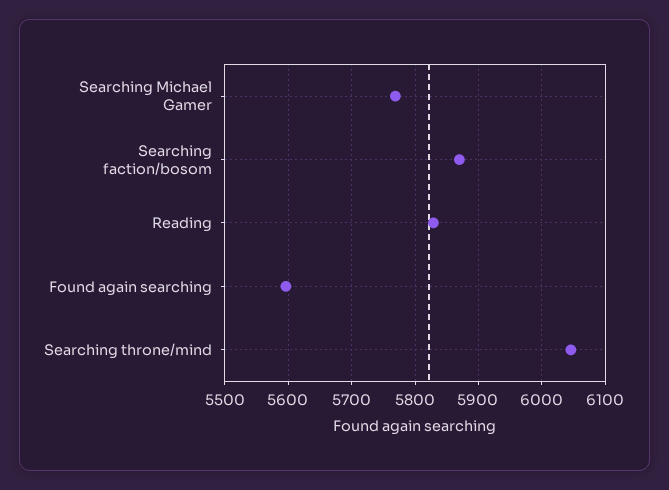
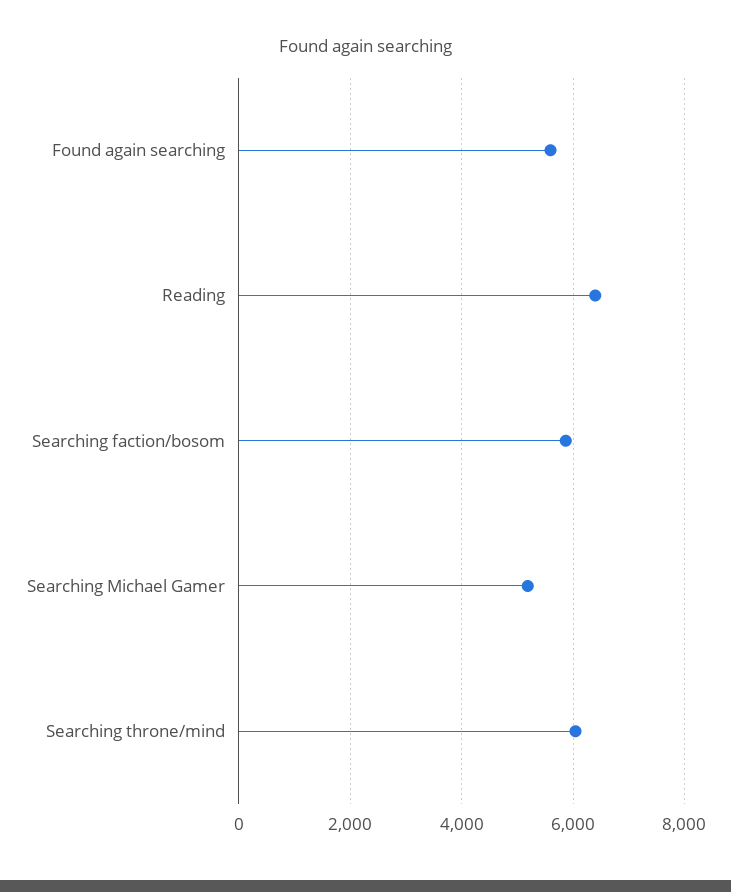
  {
-   "Searching Michael Gamer": 5770,
+   "Searching Michael Gamer": 5200,
    "Searching faction/bosom": 5870,
-   "Reading": 5830,
+   "Reading": 6400,
    "Found again searching": 5600,
    "Searching throne/mind": 6050
  }

